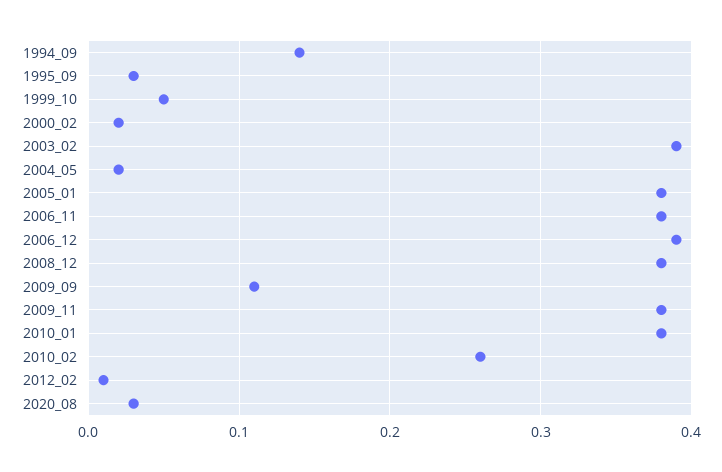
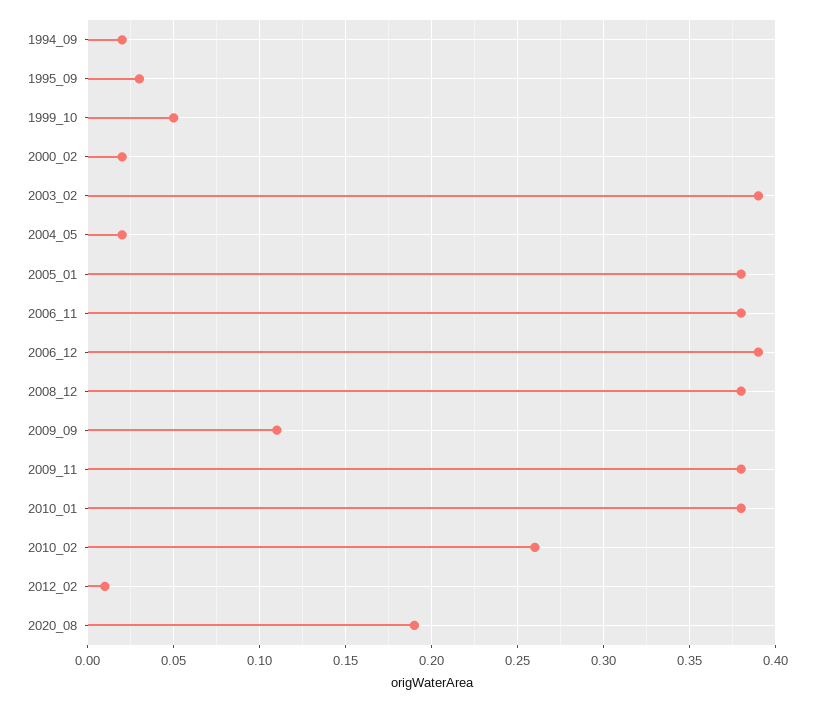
  {
-   "1994_09": 0.14,
+   "1994_09": 0.02,
    "1995_09": 0.03,
    "1999_10": 0.05,
    "2000_02": 0.02,
    "2003_02": 0.39,
    "2004_05": 0.02,
    "2005_01": 0.38,
    "2006_11": 0.38,
    "2006_12": 0.39,
    "2008_12": 0.38,
    "2009_09": 0.11,
    "2009_11": 0.38,
    "2010_01": 0.38,
    "2010_02": 0.26,
    "2012_02": 0.01,
-   "2020_08": 0.03
+   "2020_08": 0.19
  }

